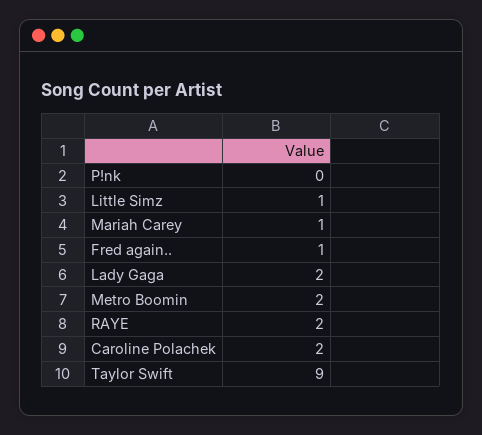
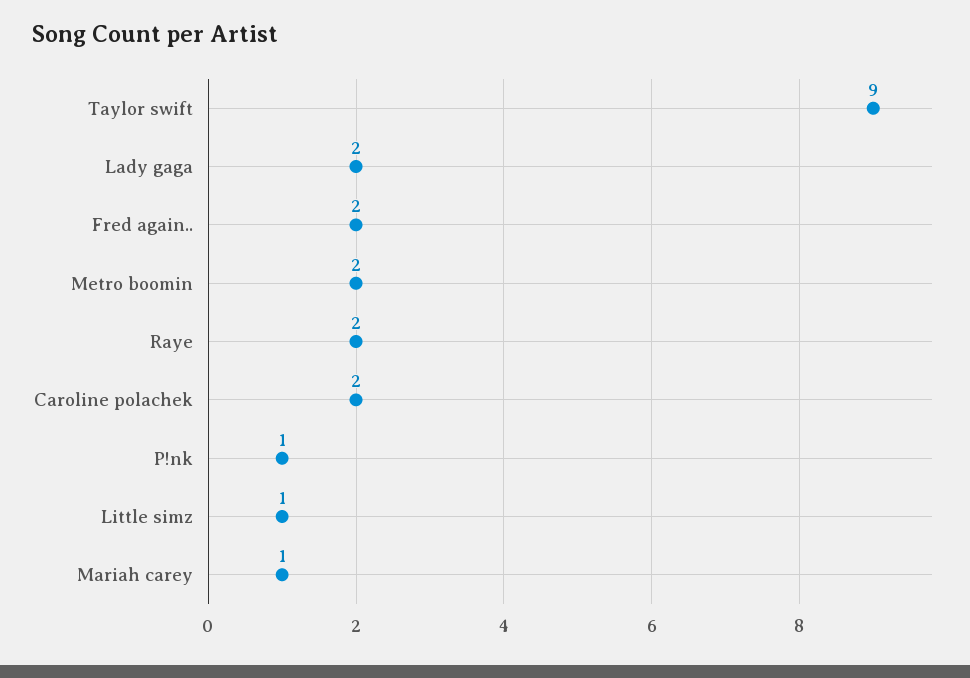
  {
-   "P!nk": 0,
+   "P!nk": 1,
    "Little Simz": 1,
    "Mariah Carey": 1,
-   "Fred again..": 1,
+   "Fred again..": 2,
    "Lady Gaga": 2,
    "Metro Boomin": 2,
    "RAYE": 2,
    "Caroline Polachek": 2,
    "Taylor Swift": 9
  }

